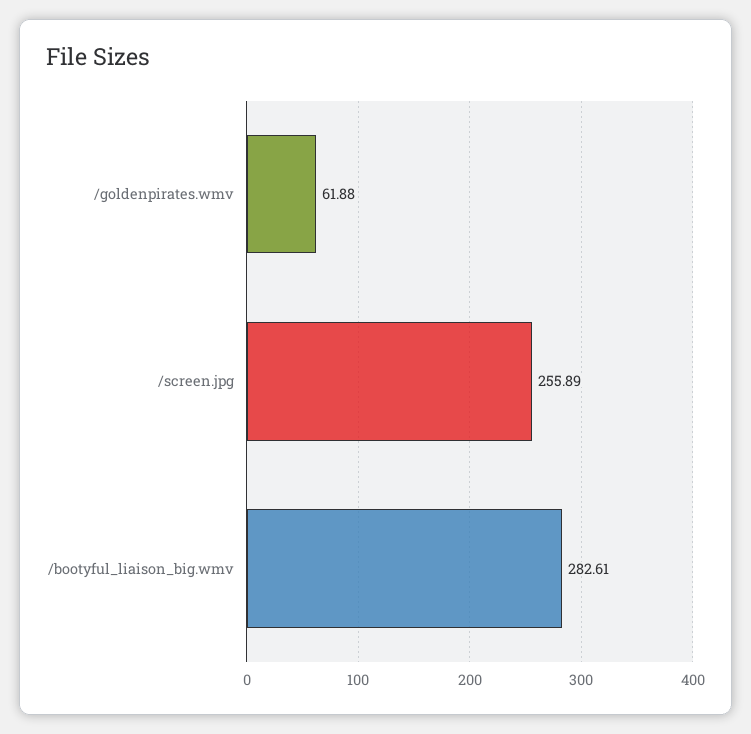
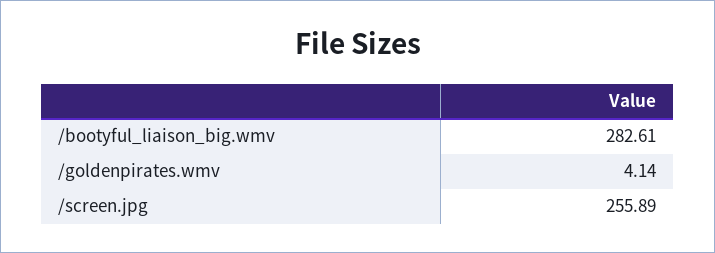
  {
-   "/goldenpirates.wmv": 61.88,
+   "/goldenpirates.wmv": 4.14,
    "/screen.jpg": 255.89,
    "/bootyful_liaison_big.wmv": 282.61
  }

